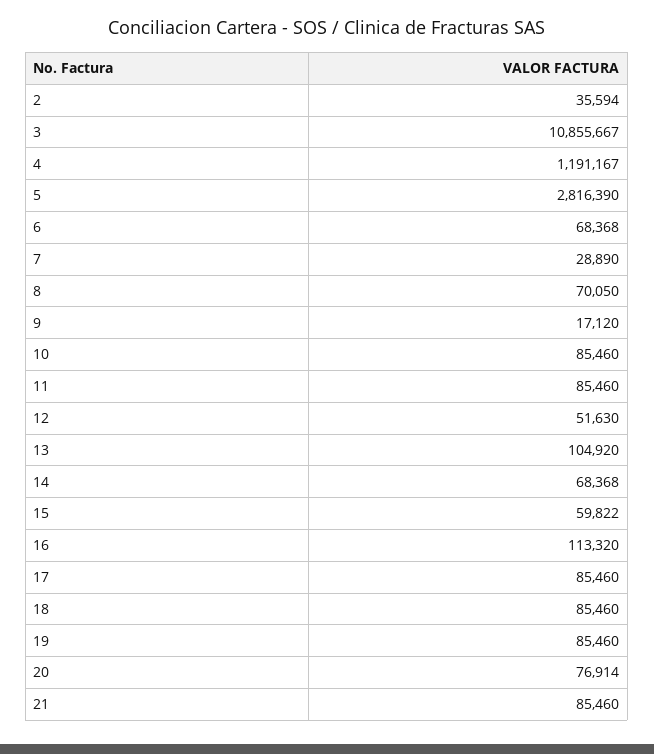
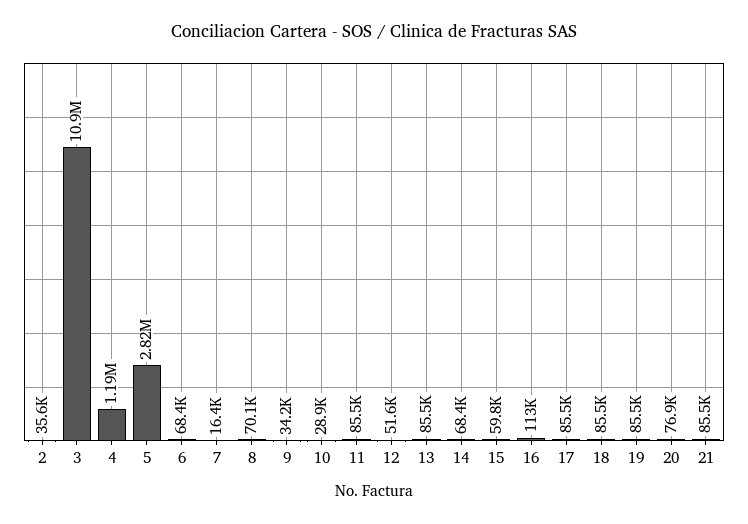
  {
    "2": 35594,
    "3": 10855667,
    "4": 1191167,
    "5": 2816390,
    "6": 68368,
-   "7": 28890,
+   "7": 16400,
    "8": 70050,
-   "9": 17120,
+   "9": 34200,
-   "10": 85460,
+   "10": 28900,
    "11": 85460,
    "12": 51630,
-   "13": 104920,
+   "13": 85500,
    "14": 68368,
    "15": 59822,
    "16": 113320,
    "17": 85460,
    "18": 85460,
    "19": 85460,
    "20": 76914,
    "21": 85460
  }

